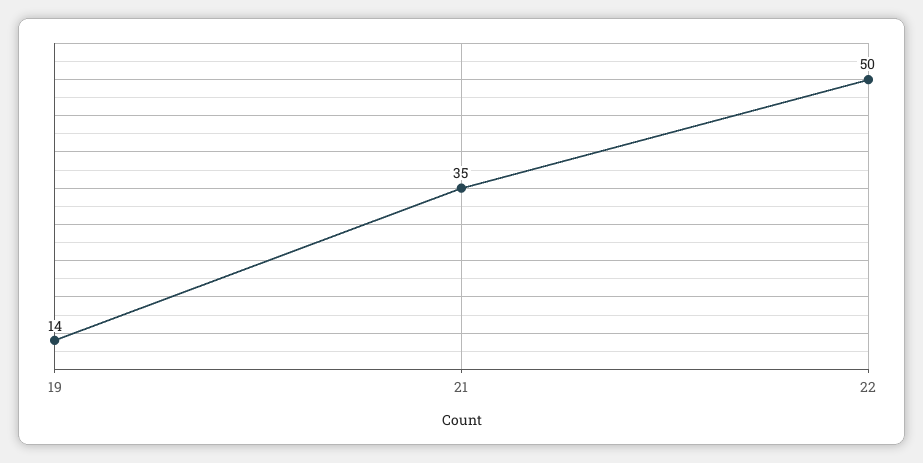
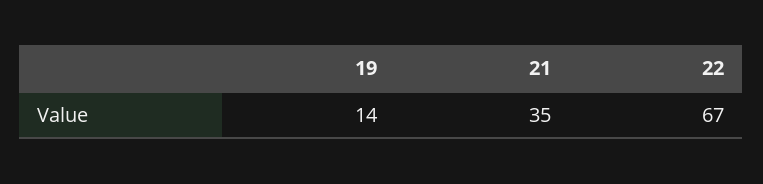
  {
    "19": 14,
    "21": 35,
-   "22": 50
+   "22": 67
  }

